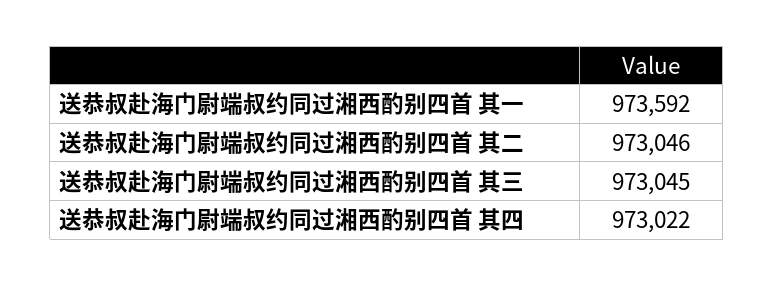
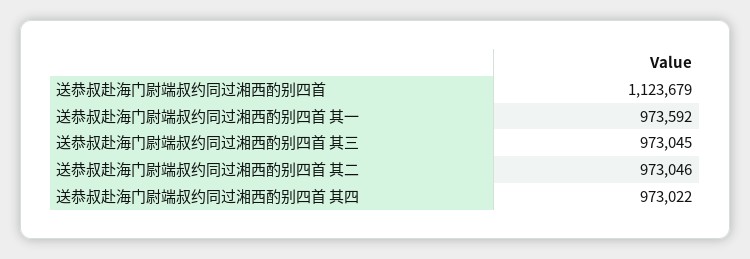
  {
    "送恭叔赴海门尉端叔约同过湘西酌别四首 其一": 973592,
    "送恭叔赴海门尉端叔约同过湘西酌别四首 其二": 973046,
    "送恭叔赴海门尉端叔约同过湘西酌别四首 其三": 973045,
-   "送恭叔赴海门尉端叔约同过湘西酌别四首 其四": 973022
+   "送恭叔赴海门尉端叔约同过湘西酌别四首 其四": 973022,
+   "送恭叔赴海门尉端叔约同过湘西酌别四首": 1123679
  }

